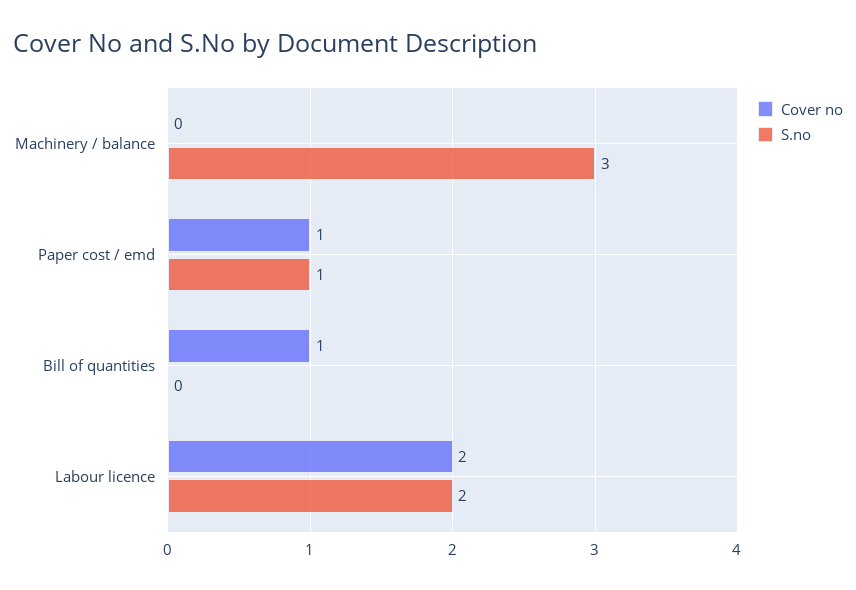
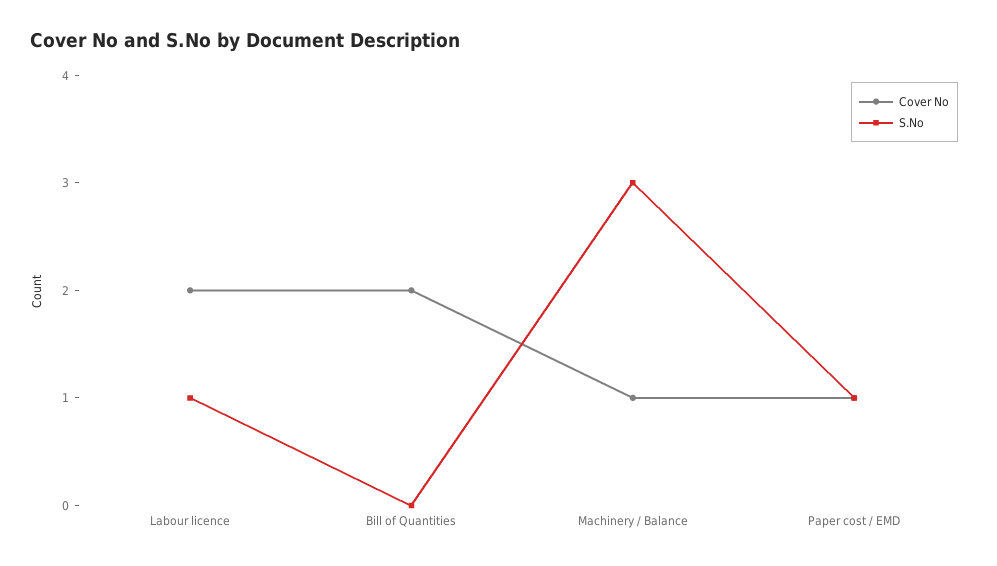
  {
    "Cover no": {
-     "Machinery / balance": 0,
+     "Machinery / balance": 1,
      "Paper cost / emd": 1,
-     "Bill of quantities": 1,
+     "Bill of quantities": 2,
      "Labour licence": 2
    },
    "S.no": {
      "Machinery / balance": 3,
      "Paper cost / emd": 1,
      "Bill of quantities": 0,
-     "Labour licence": 2
+     "Labour licence": 1
    }
  }

